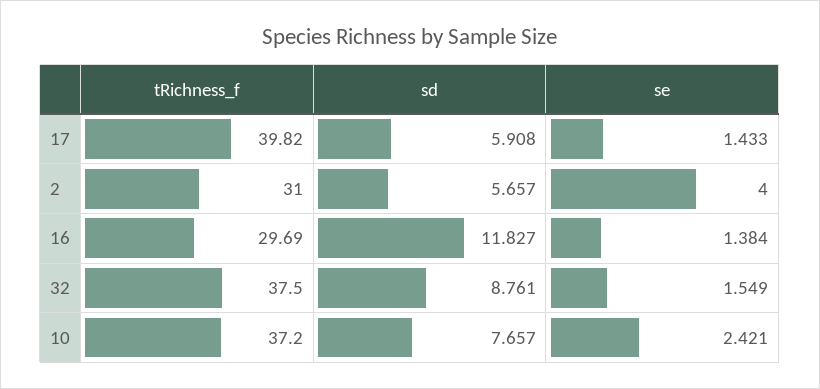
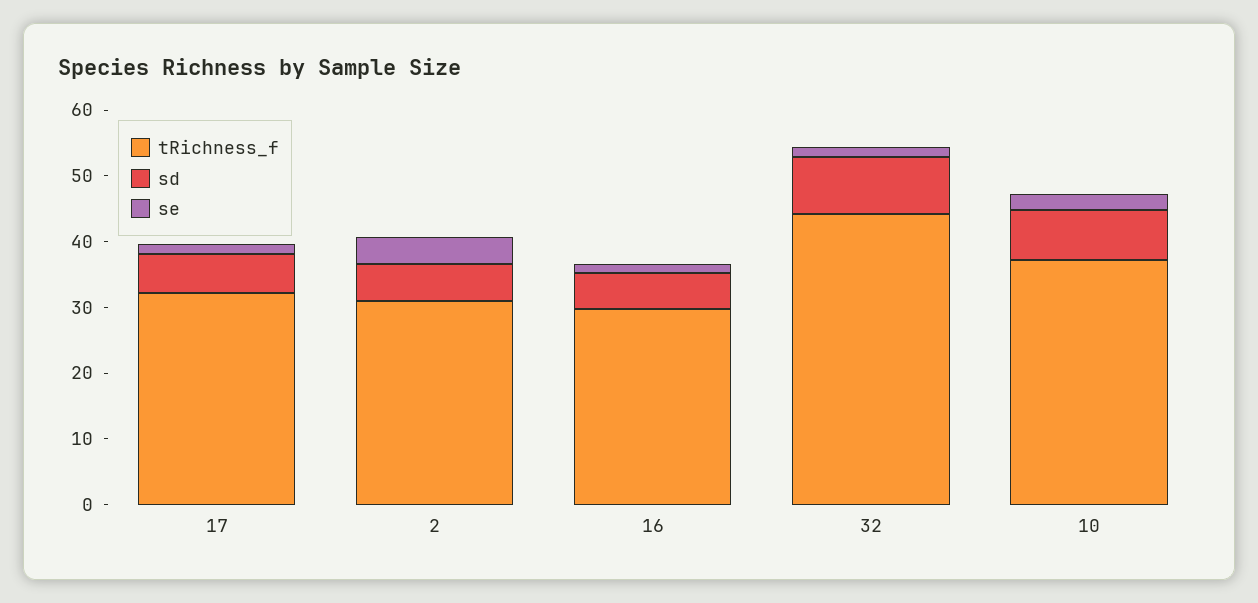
  {
    "tRichness_f": {
-     "17": 39.82,
+     "17": 32,
      "2": 31,
      "16": 29.69,
-     "32": 37.5,
+     "32": 44,
      "10": 37.2
    },
    "sd": {
      "17": 5.908,
      "2": 5.657,
-     "16": 11.827,
+     "16": 6,
      "32": 8.761,
      "10": 7.657
    },
    "se": {
      "17": 1.433,
      "2": 4,
      "16": 1.384,
      "32": 1.549,
      "10": 2.421
    }
  }

